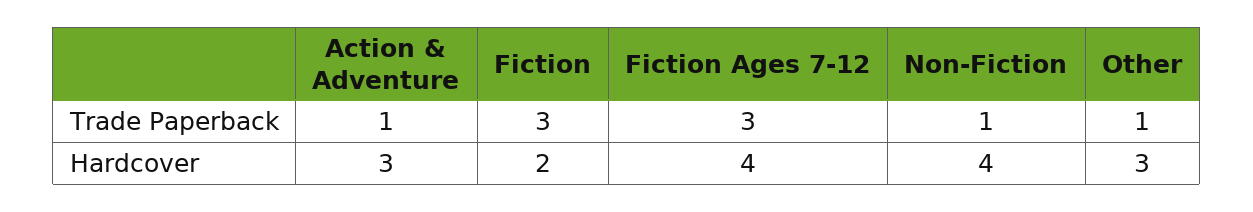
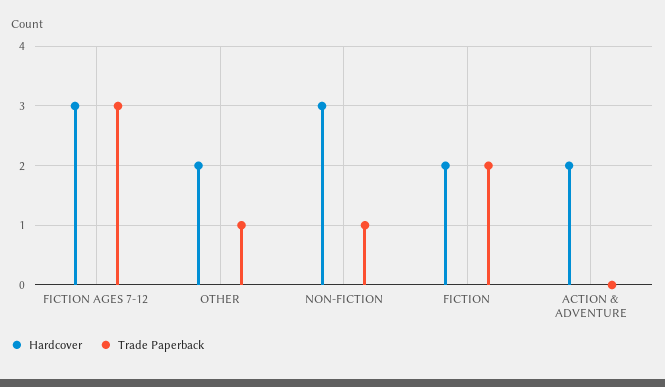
  {
    "Trade Paperback": {
-     "Action & Adventure": 1,
+     "Action & Adventure": 0,
-     "Fiction": 3,
+     "Fiction": 2,
      "Fiction Ages 7-12": 3,
      "Non-Fiction": 1,
      "Other": 1
    },
    "Hardcover": {
-     "Action & Adventure": 3,
+     "Action & Adventure": 2,
      "Fiction": 2,
-     "Fiction Ages 7-12": 4,
+     "Fiction Ages 7-12": 3,
-     "Non-Fiction": 4,
+     "Non-Fiction": 3,
-     "Other": 3
+     "Other": 2
    }
  }

